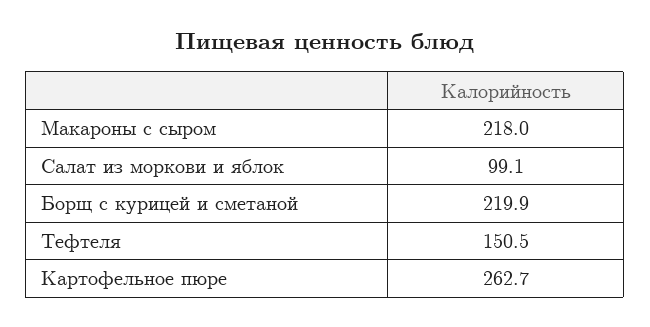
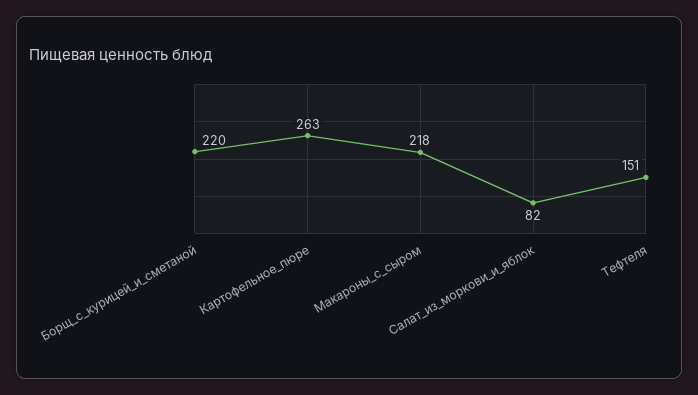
  {
    "Макароны с сыром": 218,
-   "Салат из моркови и яблок": 99.1,
+   "Салат из моркови и яблок": 82,
    "Борщ с курицей и сметаной": 219.9,
    "Тефтеля": 150.5,
    "Картофельное пюре": 262.7
  }

